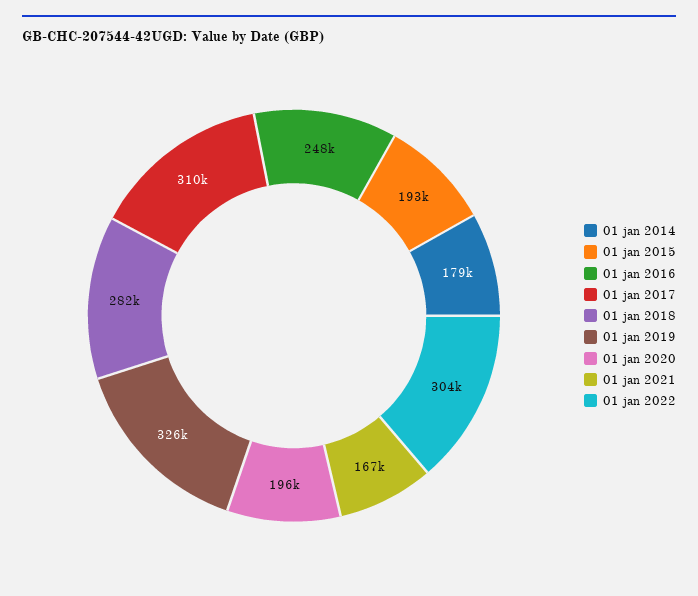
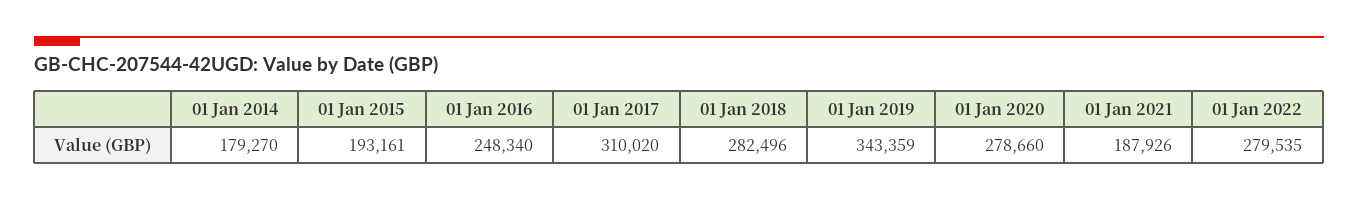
  {
    "01 jan 2014": 179270,
    "01 jan 2015": 193161,
    "01 jan 2016": 248340,
    "01 jan 2017": 310020,
    "01 jan 2018": 282496,
-   "01 jan 2019": 326000,
+   "01 jan 2019": 343359,
-   "01 jan 2020": 196000,
+   "01 jan 2020": 278660,
-   "01 jan 2021": 167000,
+   "01 jan 2021": 187926,
-   "01 jan 2022": 304000
+   "01 jan 2022": 279535
  }

